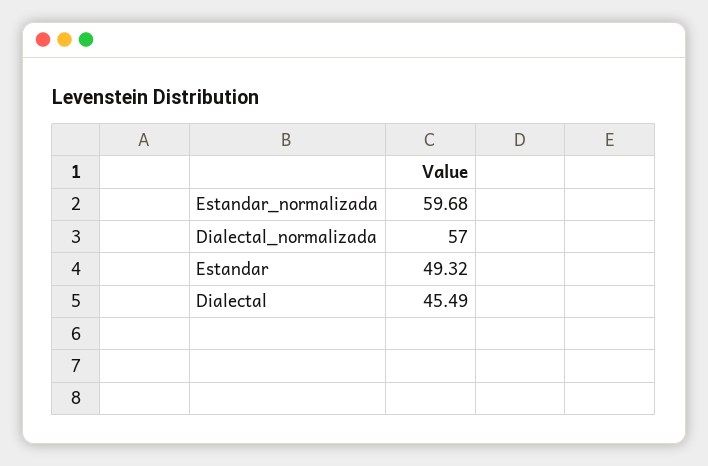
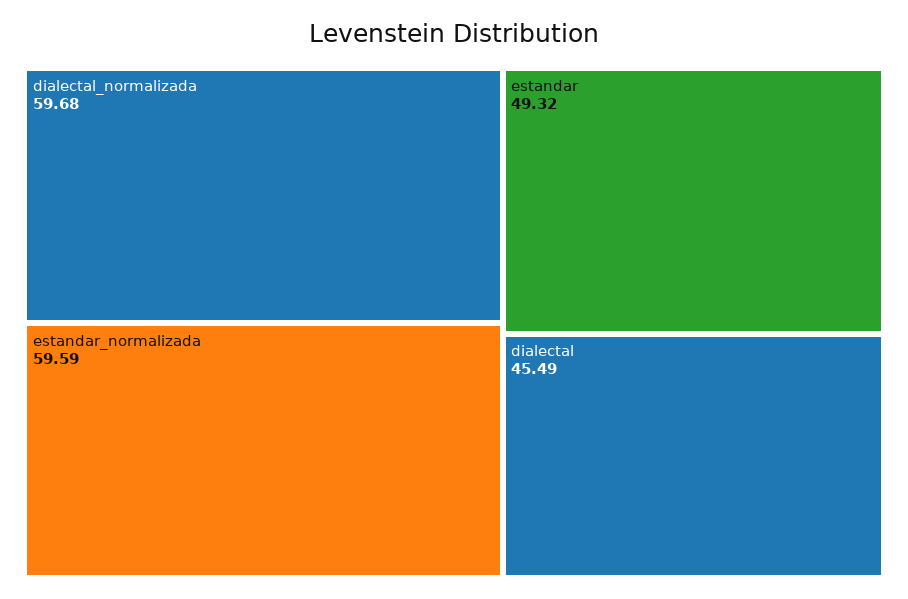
  {
-   "Estandar_normalizada": 59.68,
+   "Estandar_normalizada": 59.59,
-   "Dialectal_normalizada": 57,
+   "Dialectal_normalizada": 59.68,
    "Estandar": 49.32,
    "Dialectal": 45.49
  }

